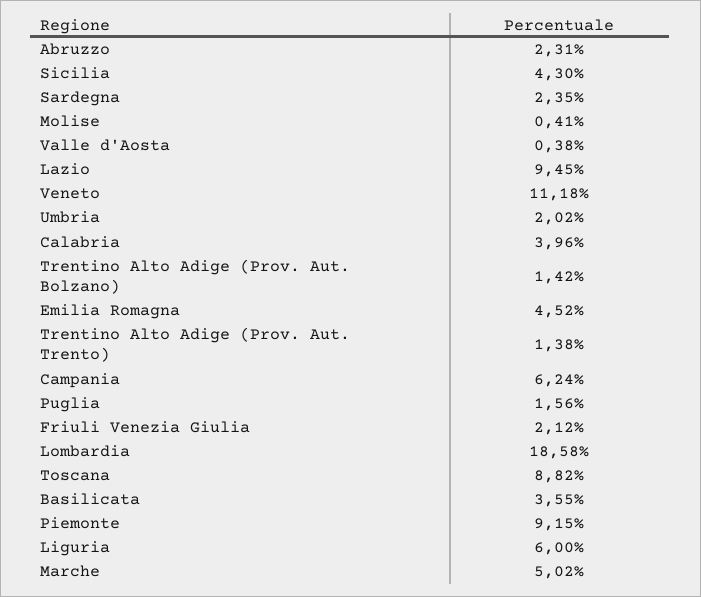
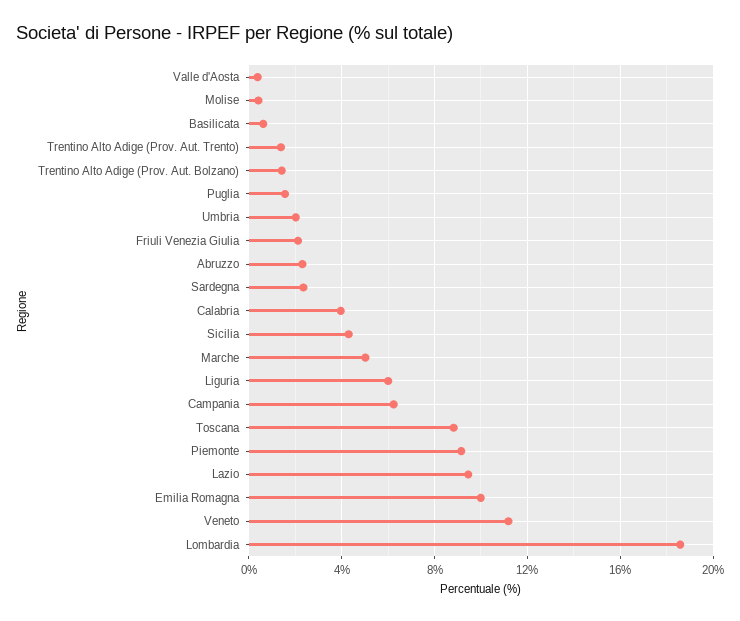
  {
    "Abruzzo": 2.31,
    "Sicilia": 4.3,
    "Sardegna": 2.35,
    "Molise": 0.41,
    "Valle d'Aosta": 0.38,
    "Lazio": 9.45,
    "Veneto": 11.18,
    "Umbria": 2.02,
    "Calabria": 3.96,
    "Trentino Alto Adige (Prov. Aut. Bolzano)": 1.42,
-   "Emilia Romagna": 4.52,
+   "Emilia Romagna": 10,
    "Trentino Alto Adige (Prov. Aut. Trento)": 1.38,
    "Campania": 6.24,
    "Puglia": 1.56,
    "Friuli Venezia Giulia": 2.12,
    "Lombardia": 18.58,
    "Toscana": 8.82,
-   "Basilicata": 3.55,
+   "Basilicata": 0.5,
    "Piemonte": 9.15,
    "Liguria": 6,
    "Marche": 5.02
  }

